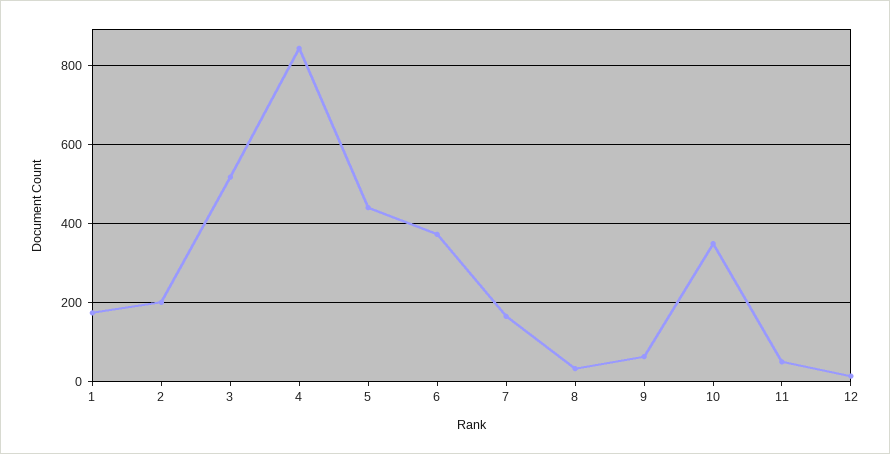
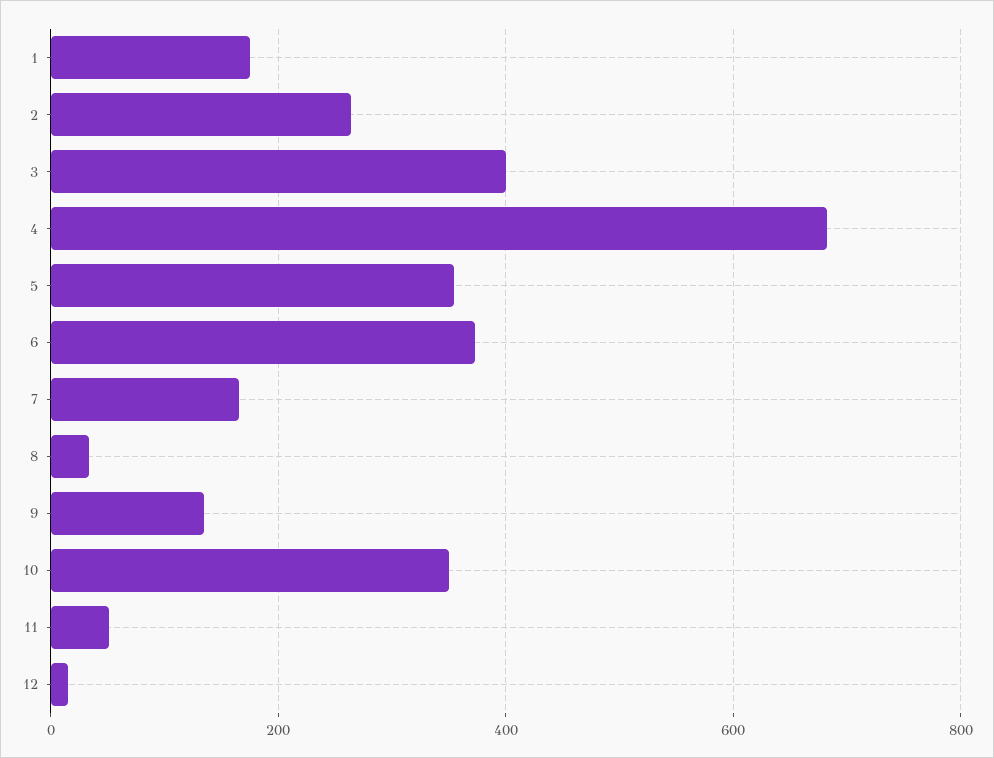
  {
    "1": 180,
-   "2": 200,
+   "2": 260,
-   "3": 520,
+   "3": 400,
-   "4": 840,
+   "4": 680,
-   "5": 440,
+   "5": 360,
    "6": 380,
    "7": 160,
    "8": 40,
-   "9": 60,
+   "9": 140,
    "10": 360,
    "11": 60,
    "12": 20
  }

